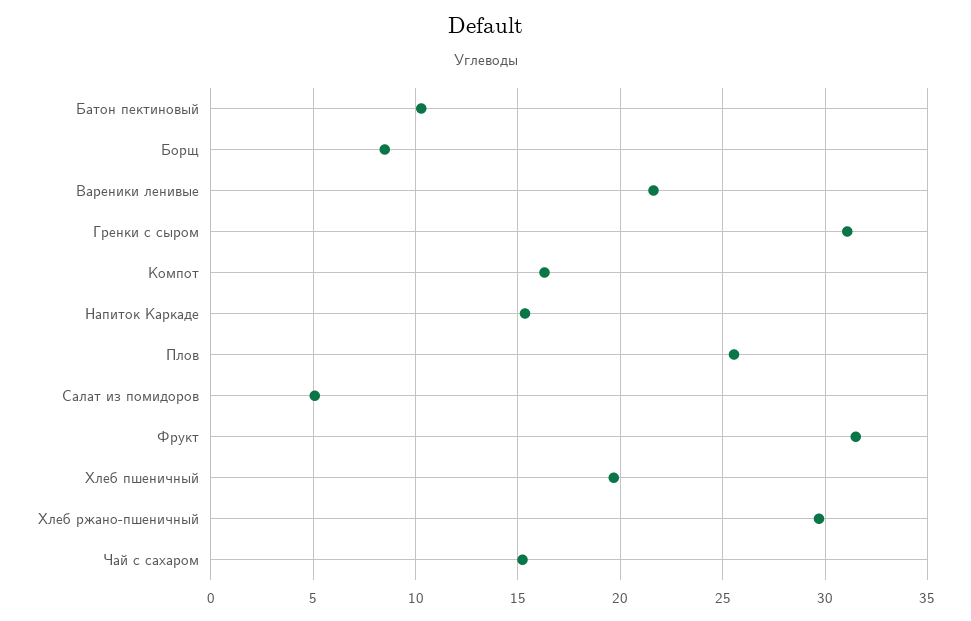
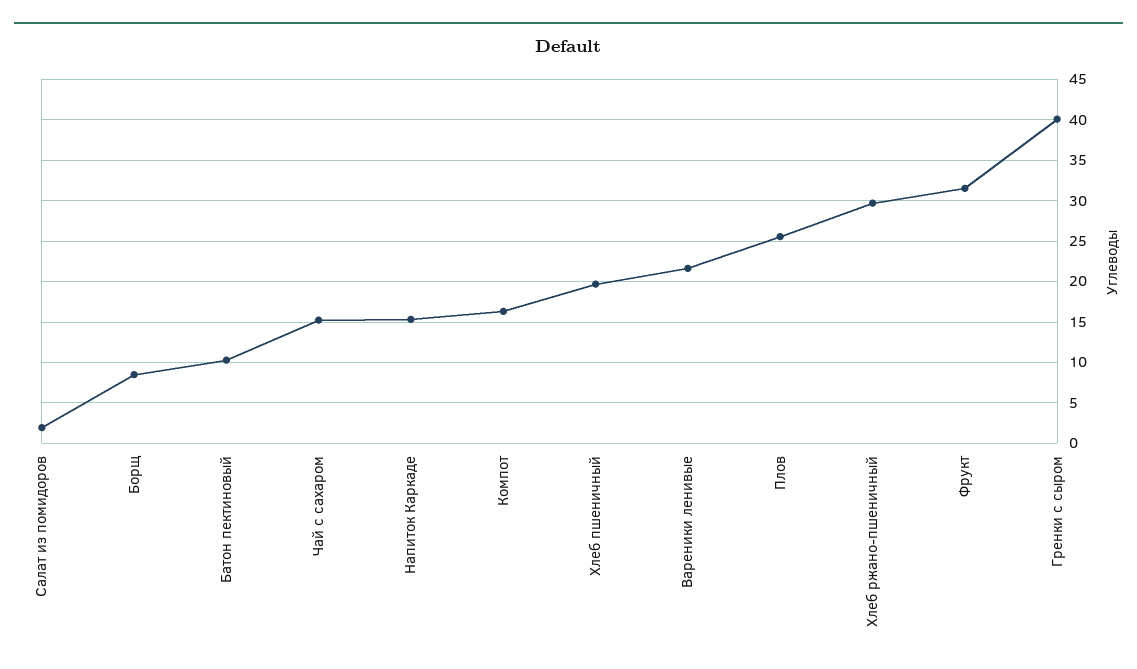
  {
    "Батон пектиновый": 10.5,
    "Борщ": 8.5,
    "Вареники ленивые": 21.5,
-   "Гренки с сыром": 31,
+   "Гренки с сыром": 40,
    "Компот": 16.5,
    "Напиток Каркаде": 15.5,
    "Плов": 25.5,
-   "Салат из помидоров": 5,
+   "Салат из помидоров": 2,
    "Фрукт": 31.5,
    "Хлеб пшеничный": 19.5,
    "Хлеб ржано-пшеничный": 29.5,
    "Чай с сахаром": 15
  }

